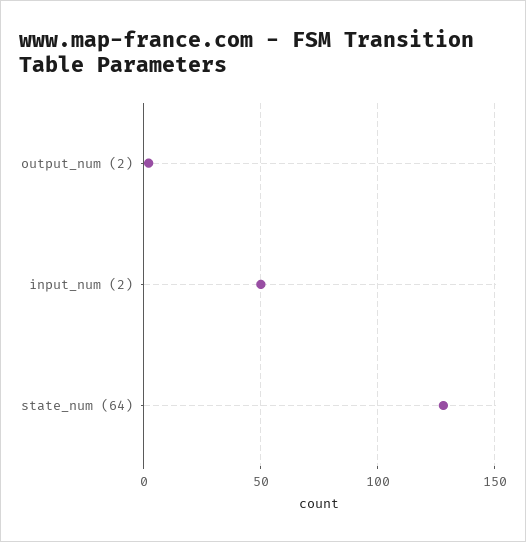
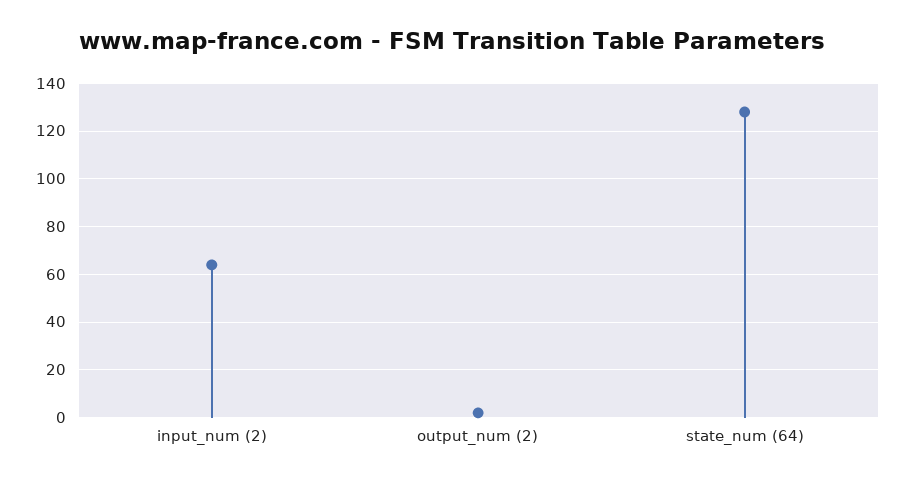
  {
    "output_num (2)": 0,
-   "input_num (2)": 50,
+   "input_num (2)": 65,
    "state_num (64)": 130
  }

